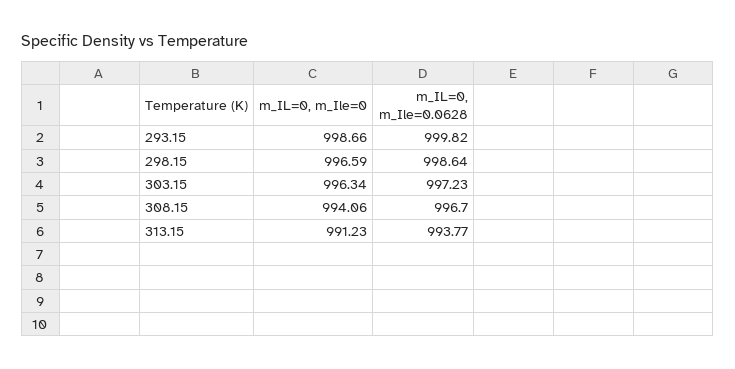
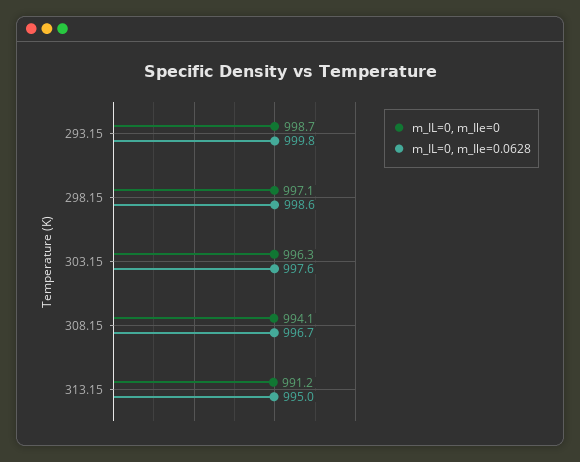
  {
    "m_IL=0, m_Ile=0": {
      "293.15": 998.66,
-     "298.15": 996.59,
+     "298.15": 997.1,
      "303.15": 996.34,
      "308.15": 994.06,
      "313.15": 991.23
    },
    "m_IL=0, m_Ile=0.0628": {
      "293.15": 999.82,
      "298.15": 998.64,
-     "303.15": 997.23,
+     "303.15": 997.6,
      "308.15": 996.7,
-     "313.15": 993.77
+     "313.15": 995
    }
  }

